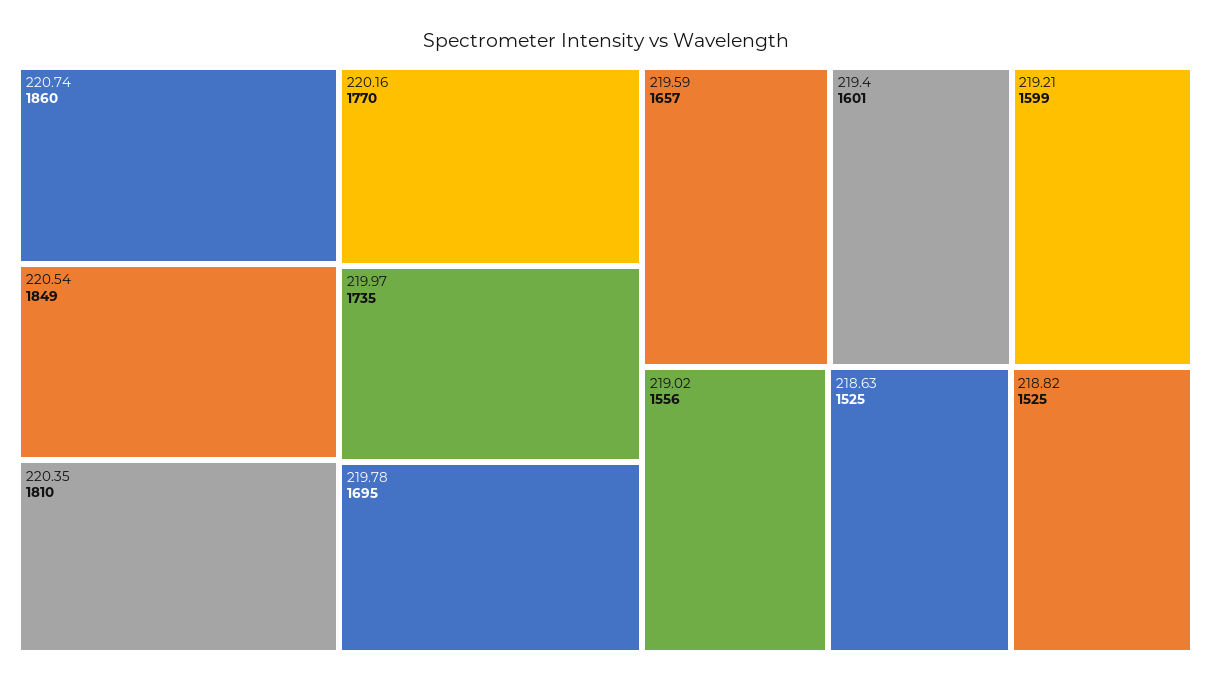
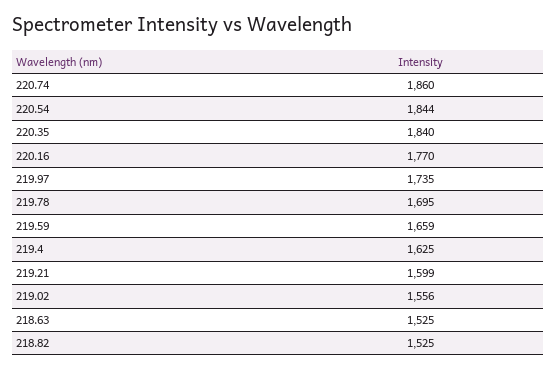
  {
    "220.74": 1860,
-   "220.54": 1849,
+   "220.54": 1844,
-   "220.35": 1810,
+   "220.35": 1840,
    "220.16": 1770,
    "219.97": 1735,
    "219.78": 1695,
-   "219.59": 1657,
+   "219.59": 1659,
-   "219.4": 1601,
+   "219.4": 1625,
    "219.21": 1599,
    "219.02": 1556,
    "218.63": 1525,
    "218.82": 1525
  }

